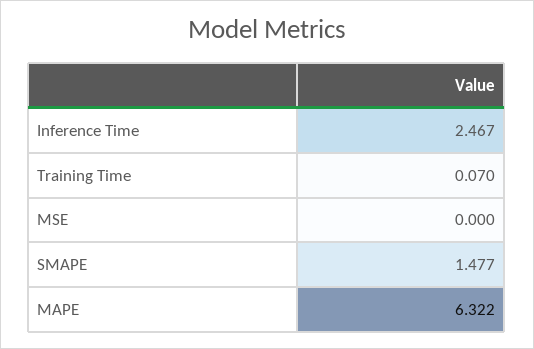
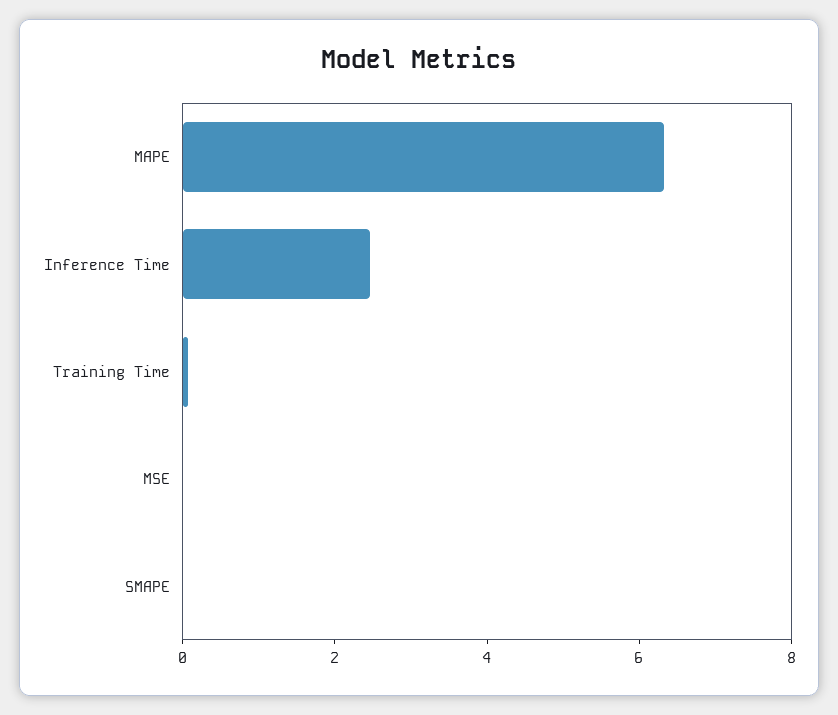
  {
    "Inference Time": 2.467,
    "Training Time": 0.07,
    "MSE": 0,
-   "SMAPE": 1.477,
+   "SMAPE": 0,
    "MAPE": 6.322
  }

